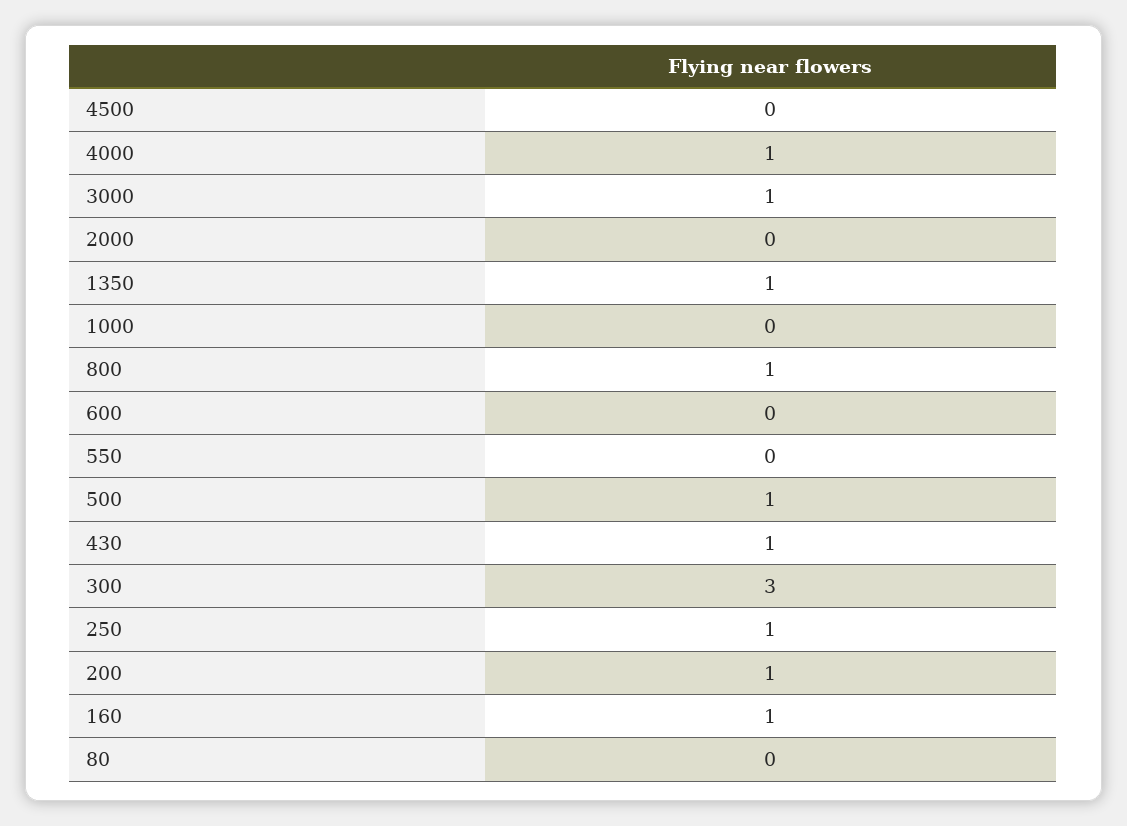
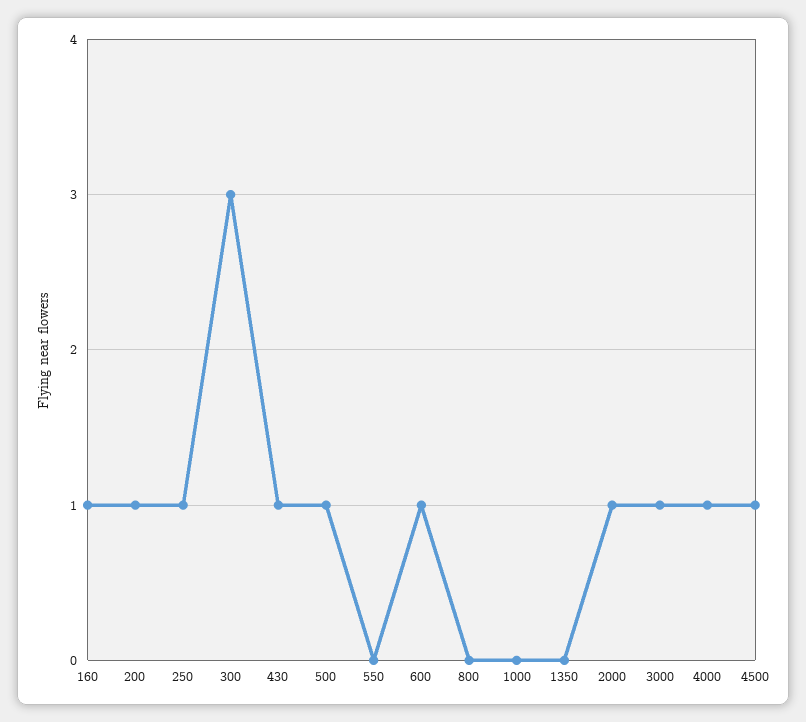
  {
-   "4500": 0,
+   "4500": 1,
    "4000": 1,
    "3000": 1,
-   "2000": 0,
+   "2000": 1,
-   "1350": 1,
+   "1350": 0,
    "1000": 0,
-   "800": 1,
+   "800": 0,
-   "600": 0,
+   "600": 1,
    "550": 0,
    "500": 1,
    "430": 1,
    "300": 3,
    "250": 1,
    "200": 1,
-   "160": 1,
+   "160": 1
-   "80": 0
  }

